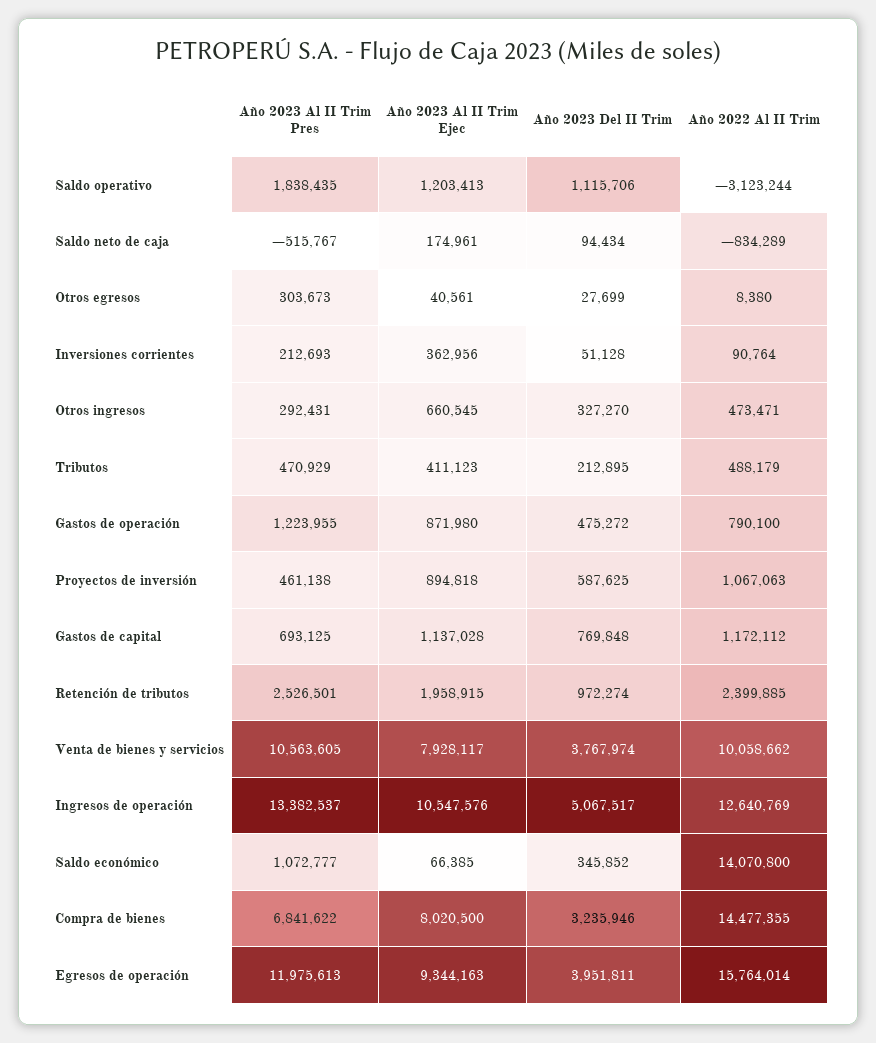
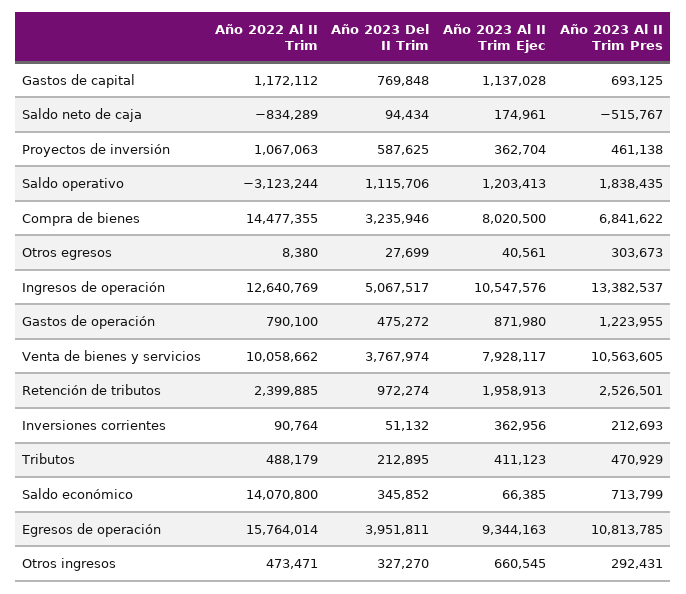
  {
    "Año 2023 Al II Trim Pres": {
      "Saldo operativo": 1838435,
      "Saldo neto de caja": -515767,
      "Otros egresos": 303673,
      "Inversiones corrientes": 212693,
      "Otros ingresos": 292431,
      "Tributos": 470929,
      "Gastos de operación": 1223955,
      "Proyectos de inversión": 461138,
      "Gastos de capital": 693125,
      "Retención de tributos": 2526501,
      "Venta de bienes y servicios": 10563605,
      "Ingresos de operación": 13382537,
-     "Saldo económico": 1072777,
+     "Saldo económico": 713799,
      "Compra de bienes": 6841622,
-     "Egresos de operación": 11975613
+     "Egresos de operación": 10813785
    },
    "Año 2023 Al II Trim Ejec": {
      "Saldo operativo": 1203413,
      "Saldo neto de caja": 174961,
      "Otros egresos": 40561,
      "Inversiones corrientes": 362956,
      "Otros ingresos": 660545,
      "Tributos": 411123,
      "Gastos de operación": 871980,
-     "Proyectos de inversión": 894818,
+     "Proyectos de inversión": 362704,
      "Gastos de capital": 1137028,
-     "Retención de tributos": 1958915,
+     "Retención de tributos": 1958913,
      "Venta de bienes y servicios": 7928117,
      "Ingresos de operación": 10547576,
      "Saldo económico": 66385,
      "Compra de bienes": 8020500,
      "Egresos de operación": 9344163
    },
    "Año 2023 Del II Trim": {
      "Saldo operativo": 1115706,
      "Saldo neto de caja": 94434,
      "Otros egresos": 27699,
-     "Inversiones corrientes": 51128,
+     "Inversiones corrientes": 51132,
      "Otros ingresos": 327270,
      "Tributos": 212895,
      "Gastos de operación": 475272,
      "Proyectos de inversión": 587625,
      "Gastos de capital": 769848,
      "Retención de tributos": 972274,
      "Venta de bienes y servicios": 3767974,
      "Ingresos de operación": 5067517,
      "Saldo económico": 345852,
      "Compra de bienes": 3235946,
      "Egresos de operación": 3951811
    },
    "Año 2022 Al II Trim": {
      "Saldo operativo": -3123244,
      "Saldo neto de caja": -834289,
      "Otros egresos": 8380,
      "Inversiones corrientes": 90764,
      "Otros ingresos": 473471,
      "Tributos": 488179,
      "Gastos de operación": 790100,
      "Proyectos de inversión": 1067063,
      "Gastos de capital": 1172112,
      "Retención de tributos": 2399885,
      "Venta de bienes y servicios": 10058662,
      "Ingresos de operación": 12640769,
      "Saldo económico": 14070800,
      "Compra de bienes": 14477355,
      "Egresos de operación": 15764014
    }
  }

